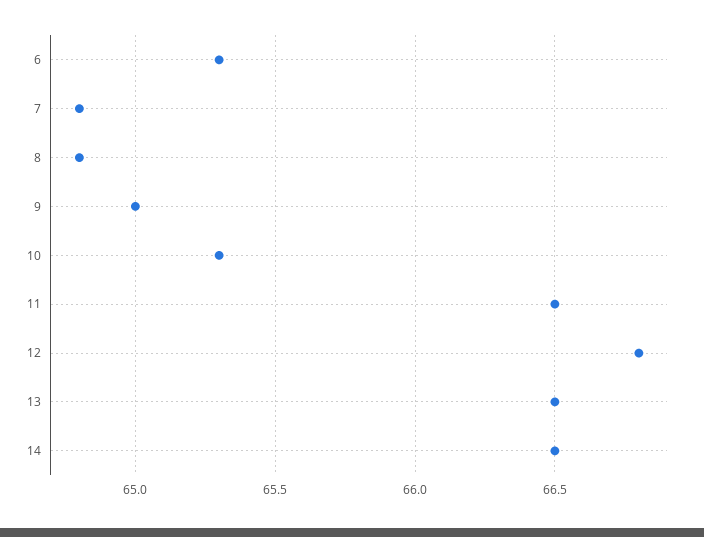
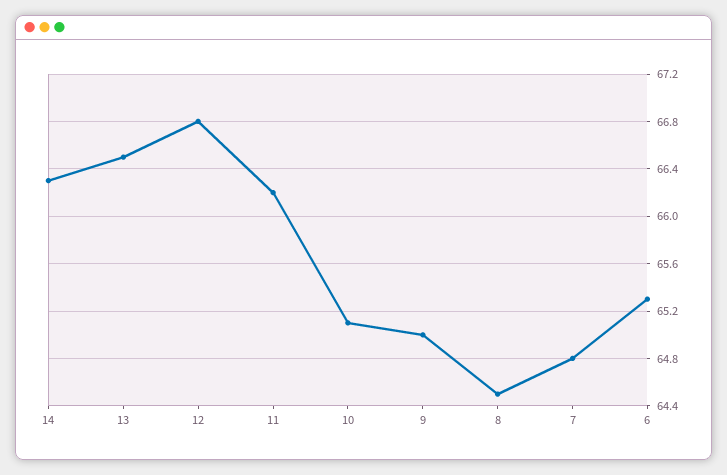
  {
    "6": 65.3,
    "7": 64.8,
-   "8": 64.8,
+   "8": 64.5,
    "9": 65,
-   "10": 65.3,
+   "10": 65.1,
-   "11": 66.5,
+   "11": 66.2,
    "12": 66.8,
    "13": 66.5,
-   "14": 66.5
+   "14": 66.3
  }

